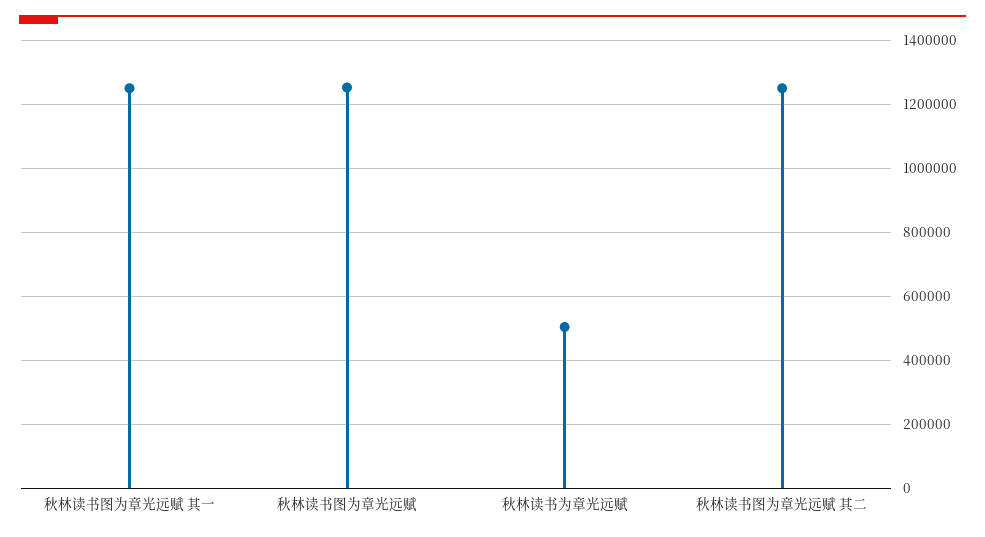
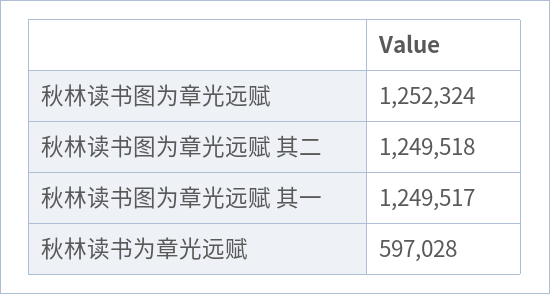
  {
    "秋林读书图为章光远赋 其一": 1249517,
    "秋林读书图为章光远赋": 1252324,
-   "秋林读书为章光远赋": 500000,
+   "秋林读书为章光远赋": 597028,
    "秋林读书图为章光远赋 其二": 1249518
  }

